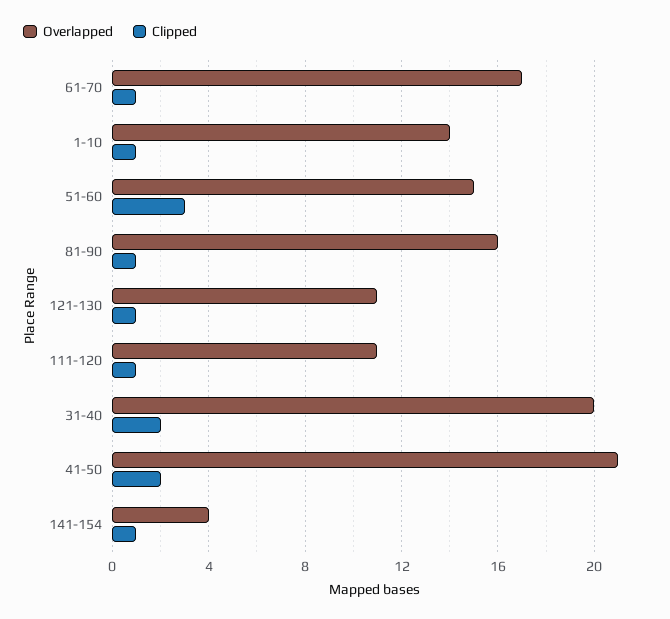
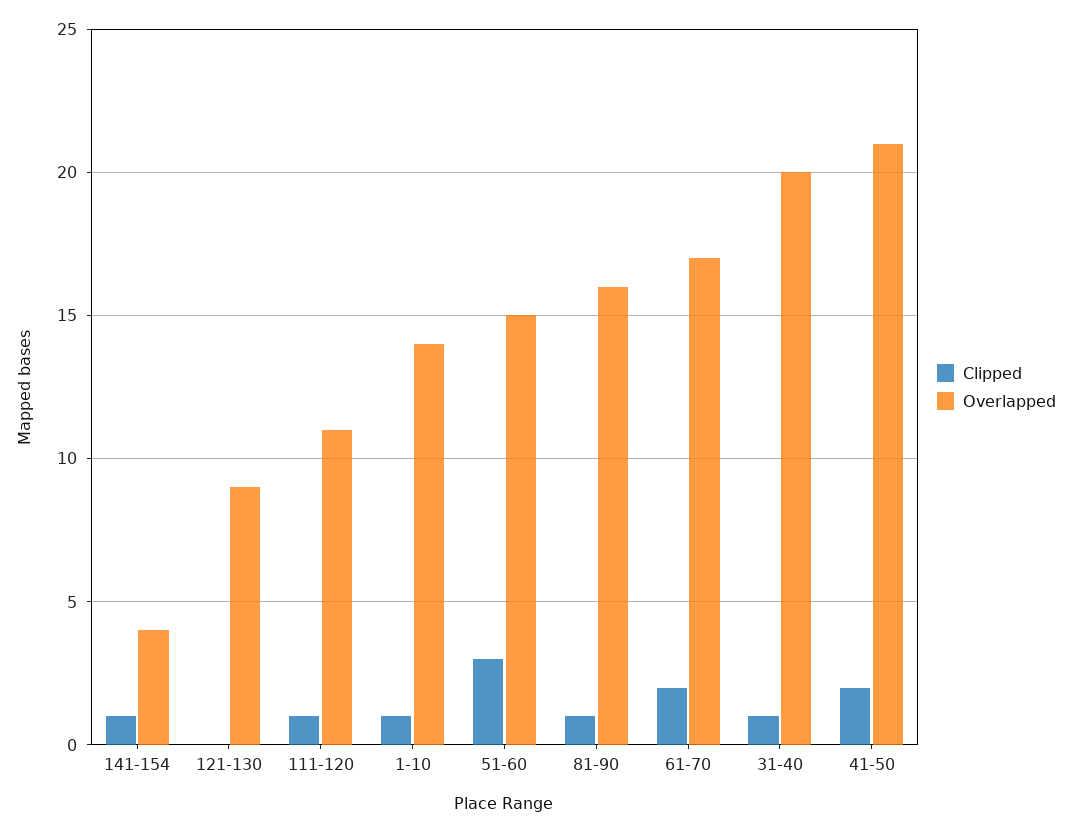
  {
    "Overlapped": {
      "61-70": 17,
      "1-10": 14,
      "51-60": 15,
      "81-90": 16,
-     "121-130": 11,
+     "121-130": 9,
      "111-120": 11,
      "31-40": 20,
      "41-50": 21,
      "141-154": 4
    },
    "Clipped": {
-     "61-70": 1,
+     "61-70": 2,
      "1-10": 1,
      "51-60": 3,
      "81-90": 1,
-     "121-130": 1,
+     "121-130": 0,
      "111-120": 1,
-     "31-40": 2,
+     "31-40": 1,
      "41-50": 2,
      "141-154": 1
    }
  }

